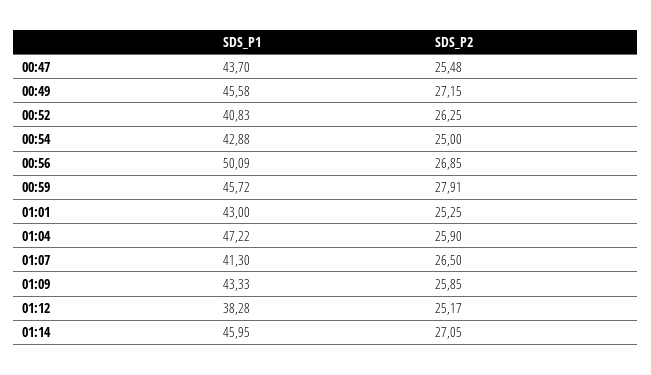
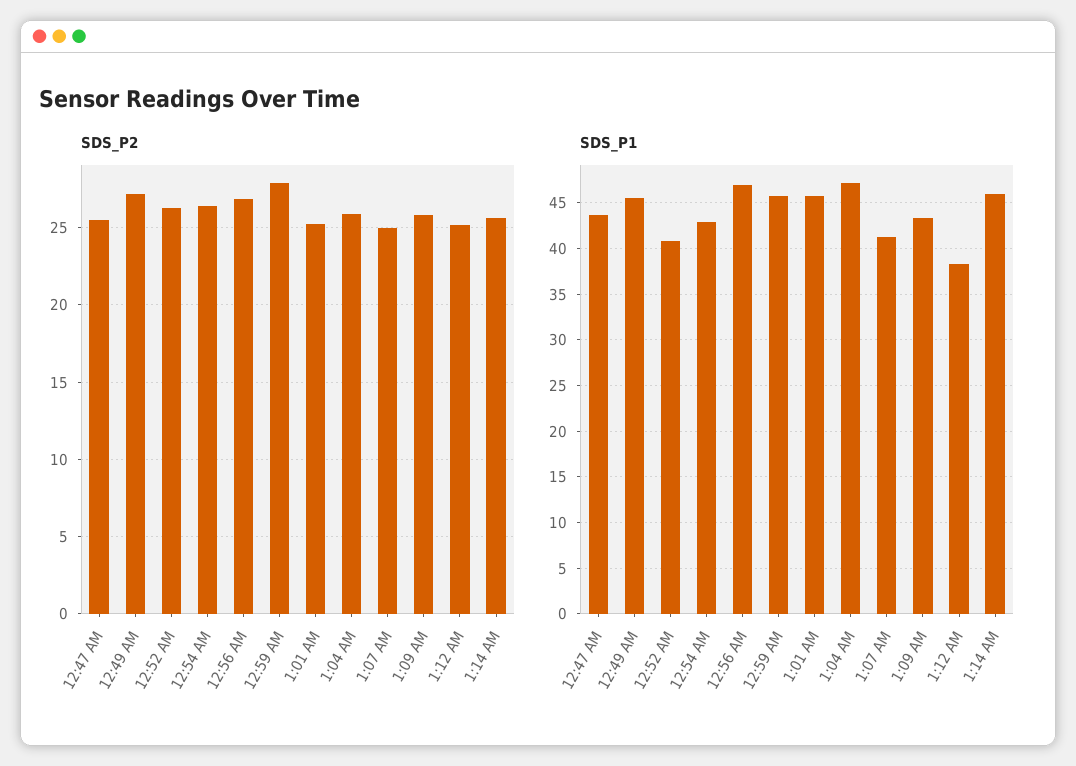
  {
    "SDS_P1": {
      "00:47": 43.7,
      "00:49": 45.58,
      "00:52": 40.83,
      "00:54": 42.88,
-     "00:56": 50.09,
+     "00:56": 47,
      "00:59": 45.72,
-     "01:01": 43,
+     "01:01": 46,
      "01:04": 47.22,
      "01:07": 41.3,
      "01:09": 43.33,
      "01:12": 38.28,
      "01:14": 45.95
    },
    "SDS_P2": {
      "00:47": 25.48,
      "00:49": 27.15,
      "00:52": 26.25,
-     "00:54": 25,
+     "00:54": 26.5,
      "00:56": 26.85,
      "00:59": 27.91,
      "01:01": 25.25,
      "01:04": 25.9,
-     "01:07": 26.5,
+     "01:07": 25,
      "01:09": 25.85,
      "01:12": 25.17,
-     "01:14": 27.05
+     "01:14": 25.5
    }
  }

